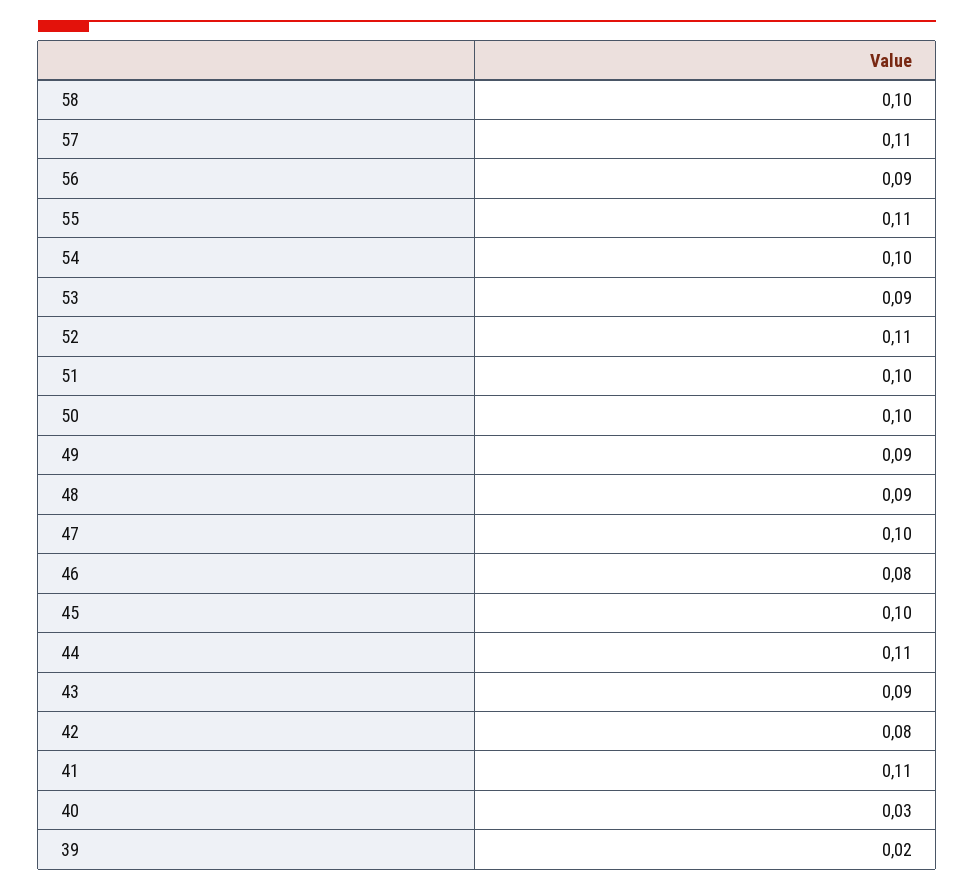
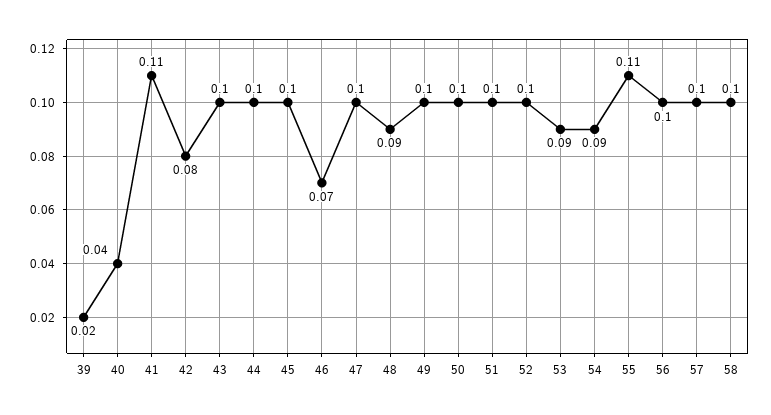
  {
    "58": 0.1,
-   "57": 0.11,
+   "57": 0.1,
-   "56": 0.09,
+   "56": 0.1,
    "55": 0.11,
-   "54": 0.1,
+   "54": 0.09,
    "53": 0.09,
-   "52": 0.11,
+   "52": 0.1,
    "51": 0.1,
    "50": 0.1,
-   "49": 0.09,
+   "49": 0.1,
    "48": 0.09,
    "47": 0.1,
-   "46": 0.08,
+   "46": 0.07,
    "45": 0.1,
-   "44": 0.11,
+   "44": 0.1,
-   "43": 0.09,
+   "43": 0.1,
    "42": 0.08,
    "41": 0.11,
-   "40": 0.03,
+   "40": 0.04,
    "39": 0.02
  }

